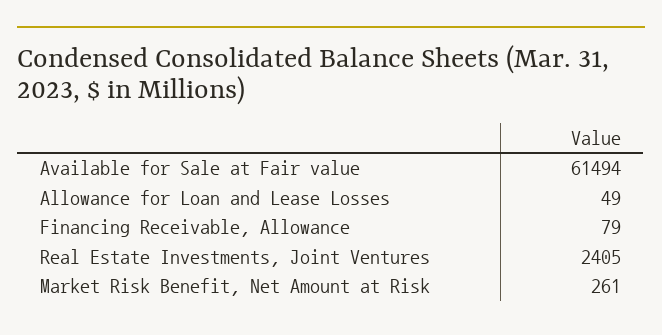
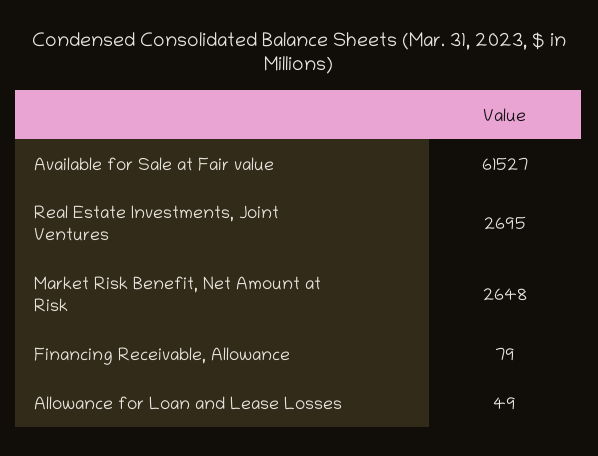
  {
-   "Available for Sale at Fair value": 61494,
+   "Available for Sale at Fair value": 61527,
    "Allowance for Loan and Lease Losses": 49,
    "Financing Receivable, Allowance": 79,
-   "Real Estate Investments, Joint Ventures": 2405,
+   "Real Estate Investments, Joint Ventures": 2695,
-   "Market Risk Benefit, Net Amount at Risk": 261
+   "Market Risk Benefit, Net Amount at Risk": 2648
  }

